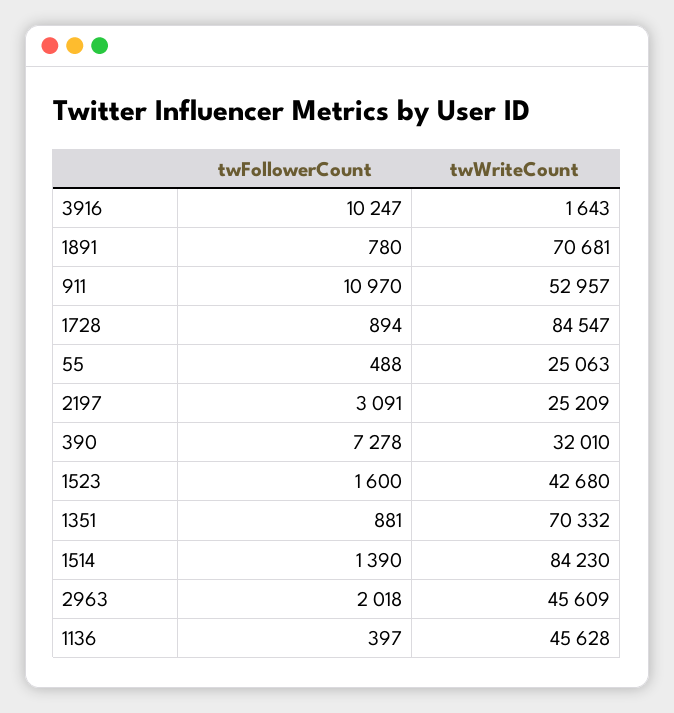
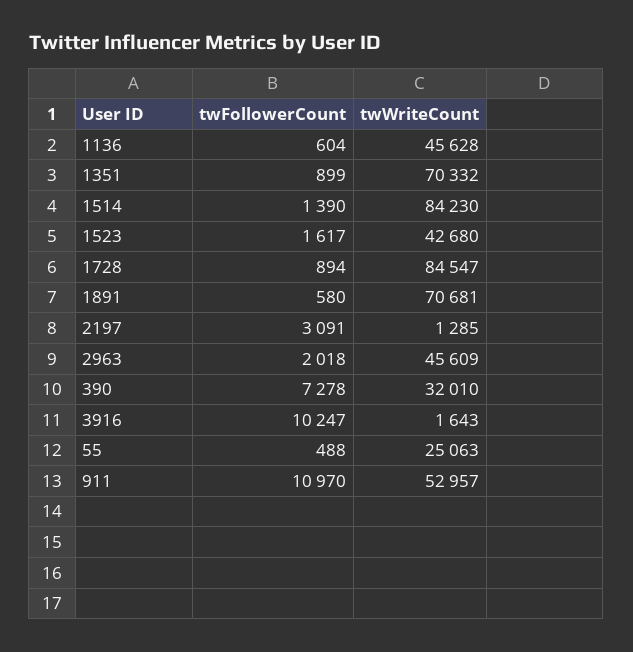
  {
    "twFollowerCount": {
      "3916": 10247,
-     "1891": 780,
+     "1891": 580,
      "911": 10970,
      "1728": 894,
      "55": 488,
      "2197": 3091,
      "390": 7278,
-     "1523": 1600,
+     "1523": 1617,
-     "1351": 881,
+     "1351": 899,
      "1514": 1390,
      "2963": 2018,
-     "1136": 397
+     "1136": 604
    },
    "twWriteCount": {
      "3916": 1643,
      "1891": 70681,
      "911": 52957,
      "1728": 84547,
      "55": 25063,
-     "2197": 25209,
+     "2197": 1285,
      "390": 32010,
      "1523": 42680,
      "1351": 70332,
      "1514": 84230,
      "2963": 45609,
      "1136": 45628
    }
  }

